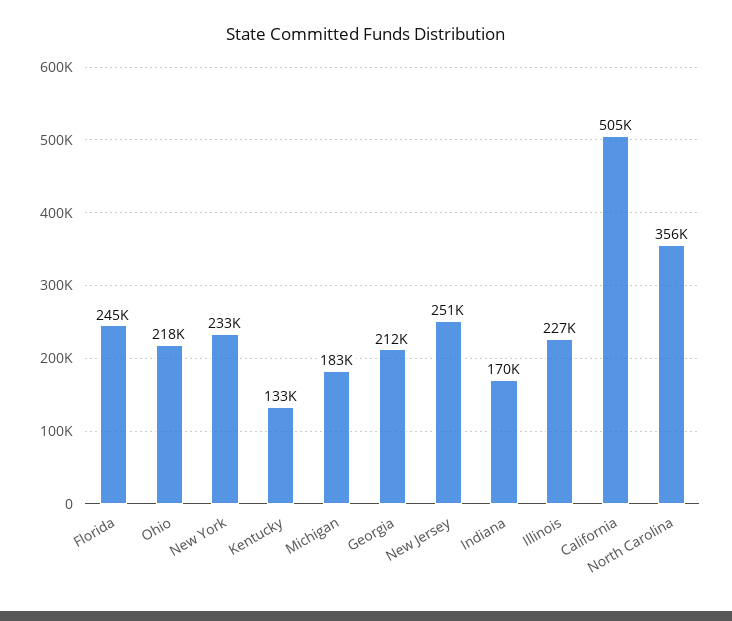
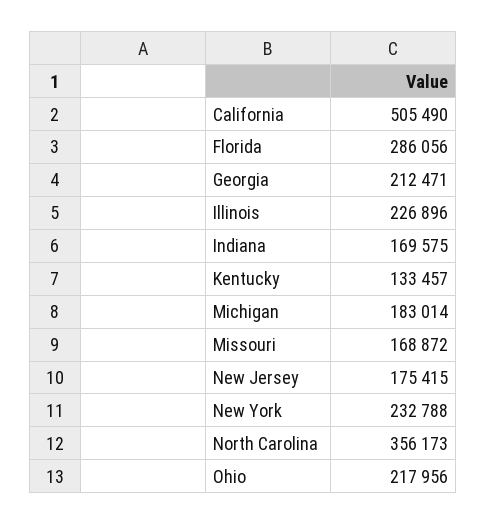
  {
-   "Florida": 245000,
+   "Florida": 286056,
    "Ohio": 217956,
    "New York": 232788,
    "Kentucky": 133457,
    "Michigan": 183014,
    "Georgia": 212471,
-   "New Jersey": 251000,
+   "New Jersey": 175415,
    "Indiana": 169575,
    "Illinois": 226896,
    "California": 505490,
-   "North Carolina": 356173
+   "North Carolina": 356173,
+   "Missouri": 168872
  }

